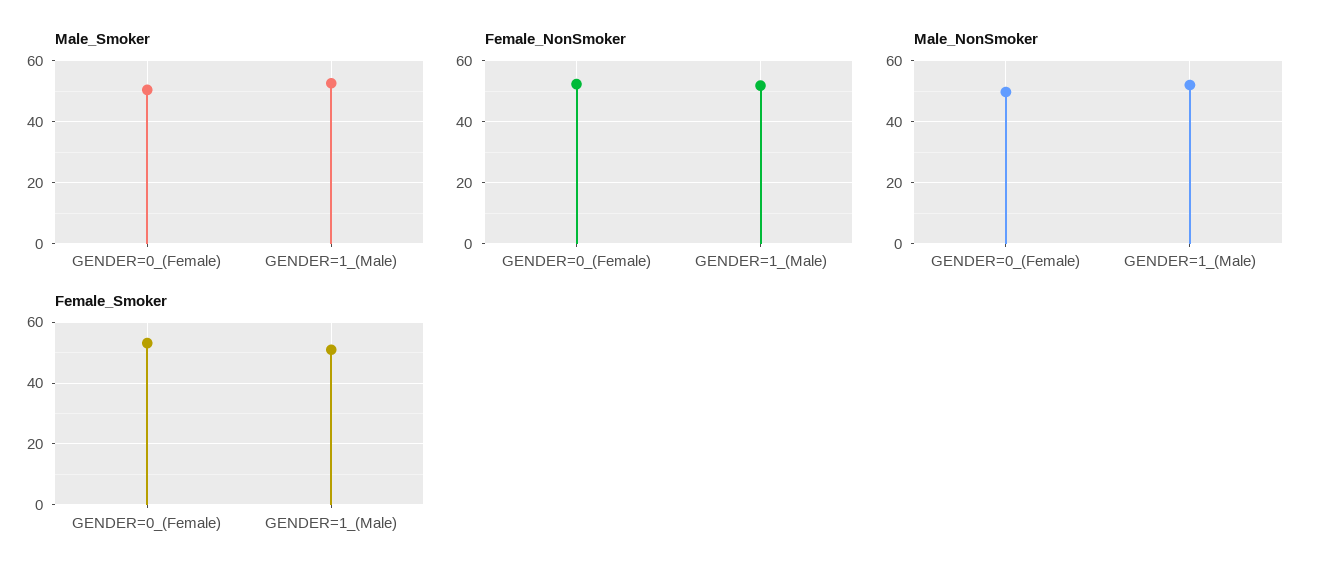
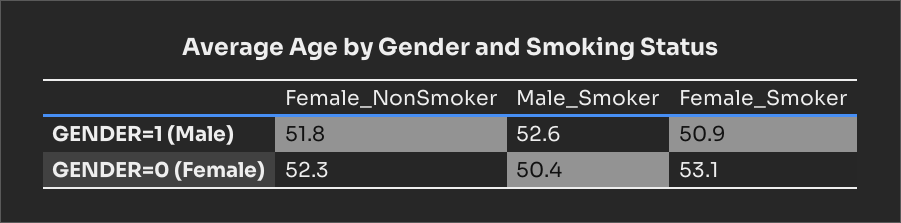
  {
    "Male_Smoker": {
      "GENDER=0_(Female)": 50.4,
      "GENDER=1_(Male)": 52.6
    },
    "Female_NonSmoker": {
      "GENDER=0_(Female)": 52.3,
      "GENDER=1_(Male)": 51.8
    },
-   "Male_NonSmoker": {
-     "GENDER=0_(Female)": 50,
-     "GENDER=1_(Male)": 52
-   },
    "Female_Smoker": {
      "GENDER=0_(Female)": 53.1,
      "GENDER=1_(Male)": 50.9
    }
  }

